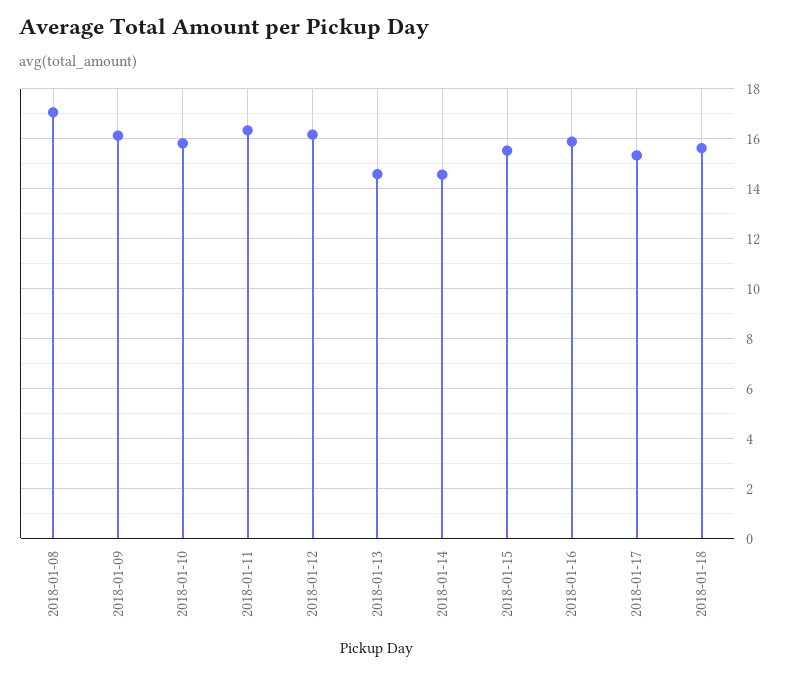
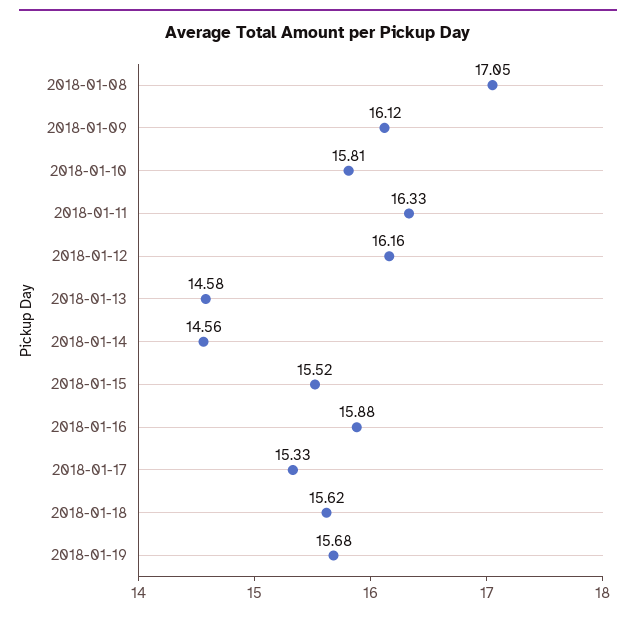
  {
    "2018-01-08": 17.05,
    "2018-01-09": 16.12,
    "2018-01-10": 15.81,
    "2018-01-11": 16.33,
    "2018-01-12": 16.16,
    "2018-01-13": 14.58,
    "2018-01-14": 14.56,
    "2018-01-15": 15.52,
    "2018-01-16": 15.88,
    "2018-01-17": 15.33,
-   "2018-01-18": 15.62
+   "2018-01-18": 15.62,
+   "2018-01-19": 15.68
  }

